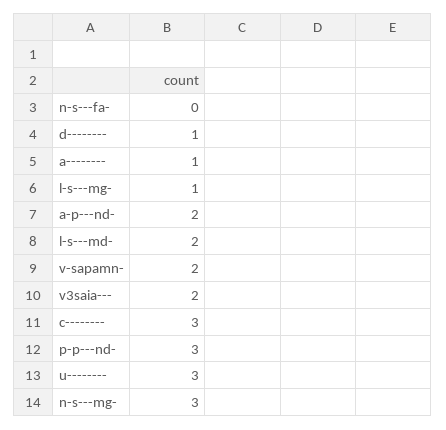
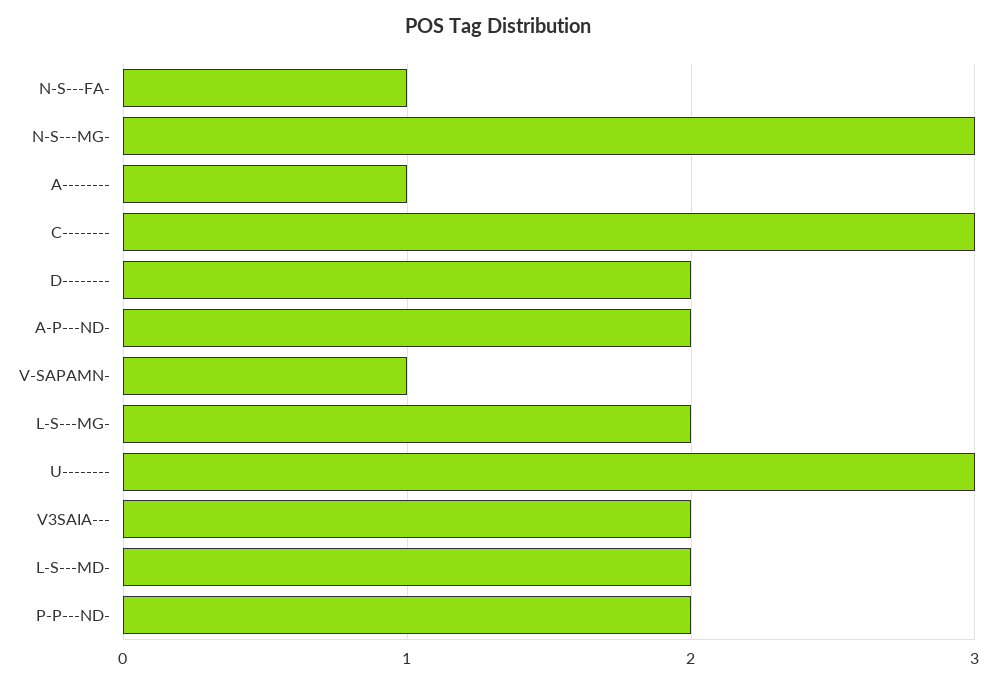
  {
-   "n-s---fa-": 0,
+   "n-s---fa-": 1,
-   "d--------": 1,
+   "d--------": 2,
    "a--------": 1,
-   "l-s---mg-": 1,
+   "l-s---mg-": 2,
    "a-p---nd-": 2,
    "l-s---md-": 2,
-   "v-sapamn-": 2,
+   "v-sapamn-": 1,
    "v3saia---": 2,
    "c--------": 3,
-   "p-p---nd-": 3,
+   "p-p---nd-": 2,
    "u--------": 3,
    "n-s---mg-": 3
  }

